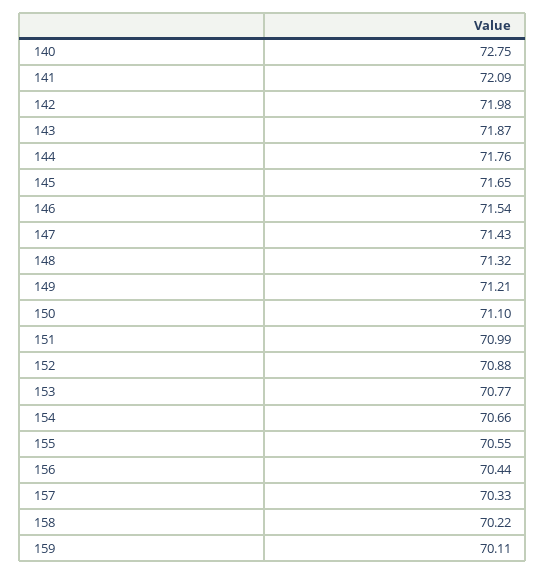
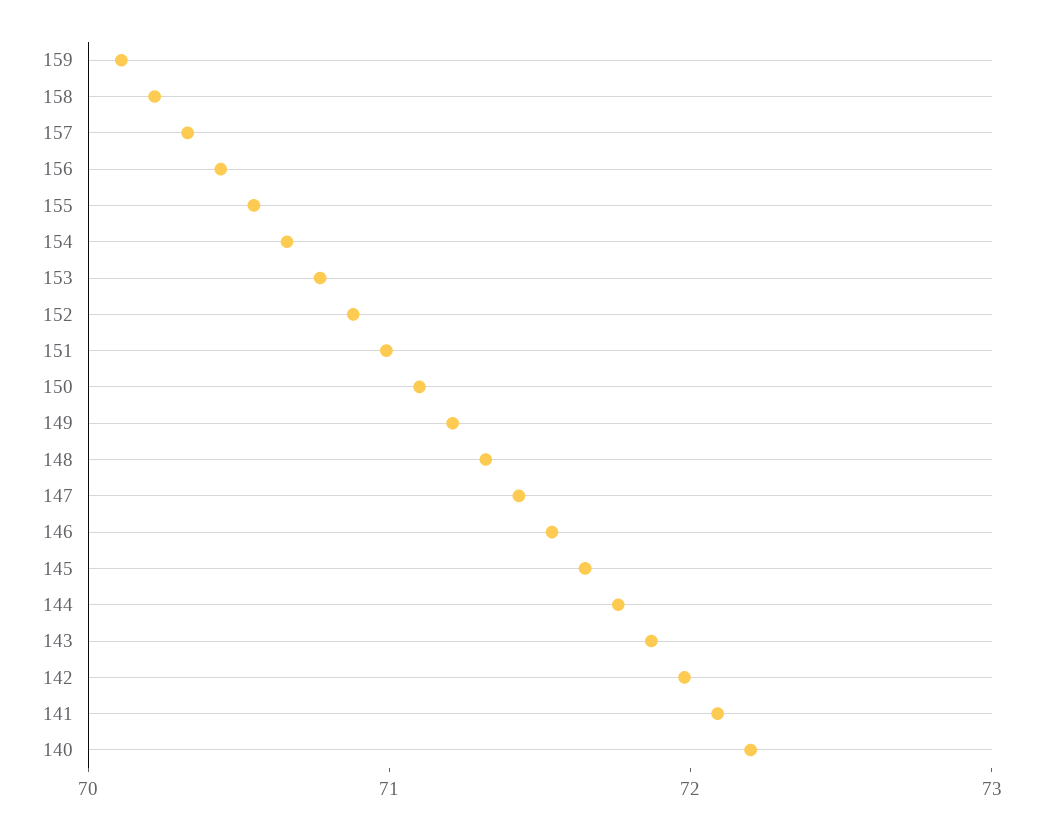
  {
-   "140": 72.75,
+   "140": 72.2,
    "141": 72.09,
    "142": 71.98,
    "143": 71.87,
    "144": 71.76,
    "145": 71.65,
    "146": 71.54,
    "147": 71.43,
    "148": 71.32,
    "149": 71.21,
    "150": 71.1,
    "151": 70.99,
    "152": 70.88,
    "153": 70.77,
    "154": 70.66,
    "155": 70.55,
    "156": 70.44,
    "157": 70.33,
    "158": 70.22,
    "159": 70.11
  }

